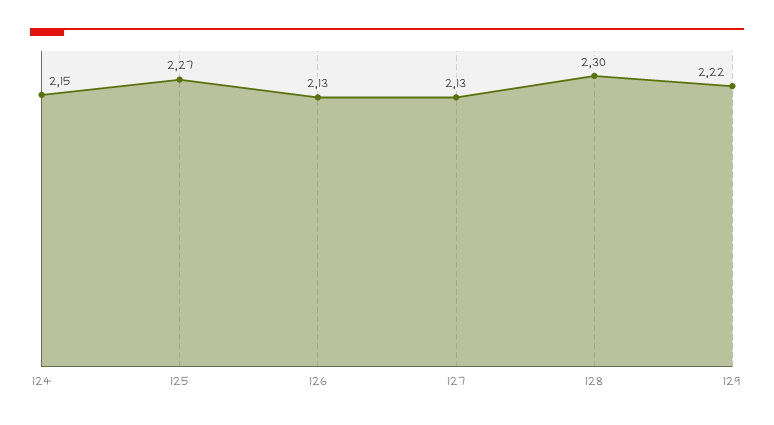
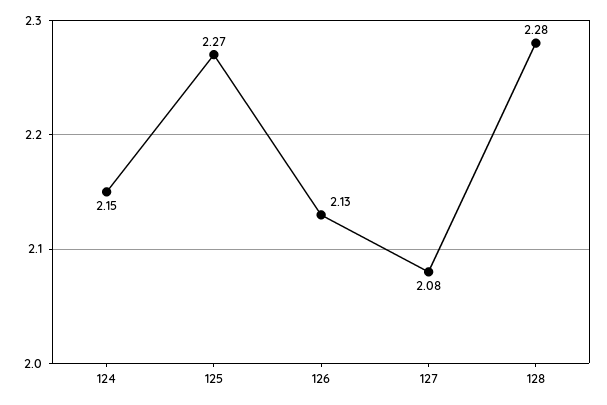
  {
    "124": 2.15,
    "125": 2.27,
    "126": 2.13,
-   "127": 2.13,
+   "127": 2.08,
-   "128": 2.3,
+   "128": 2.28
-   "129": 2.22
  }

